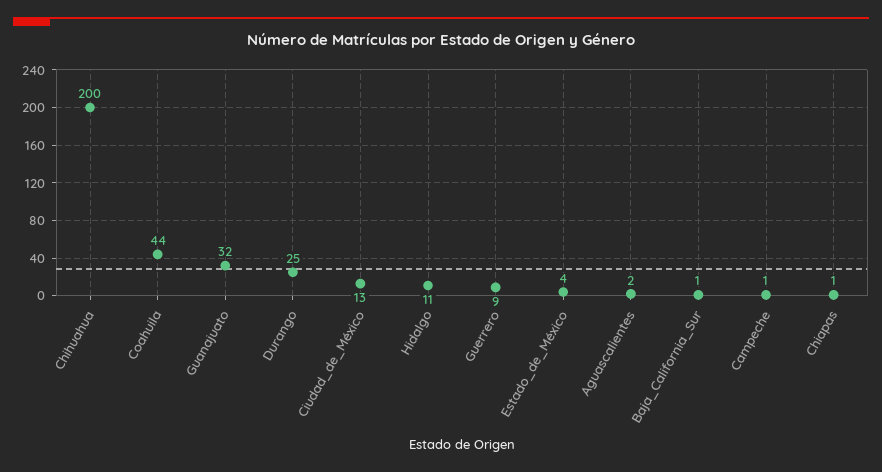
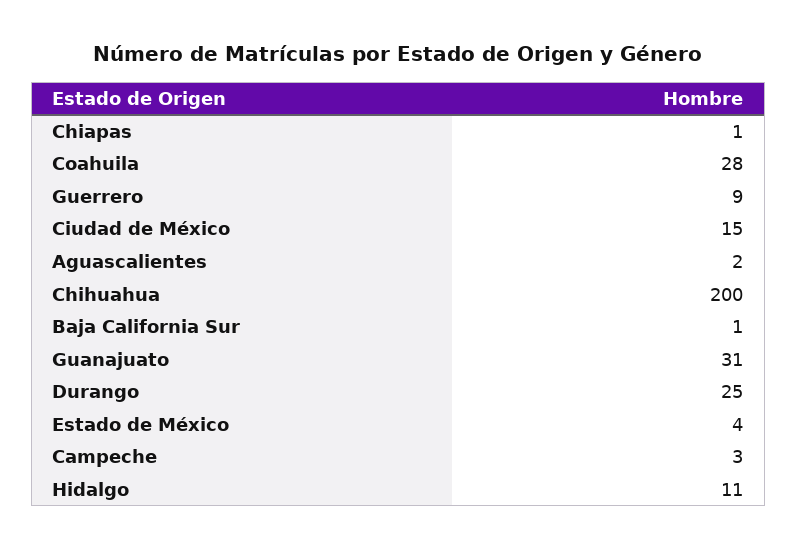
  {
    "Chihuahua": 200,
-   "Coahuila": 44,
+   "Coahuila": 28,
-   "Guanajuato": 32,
+   "Guanajuato": 31,
    "Durango": 25,
-   "Ciudad_de_México": 13,
+   "Ciudad_de_México": 15,
    "Hidalgo": 11,
    "Guerrero": 9,
    "Estado_de_México": 4,
    "Aguascalientes": 2,
    "Baja_California_Sur": 1,
-   "Campeche": 1,
+   "Campeche": 3,
    "Chiapas": 1
  }

